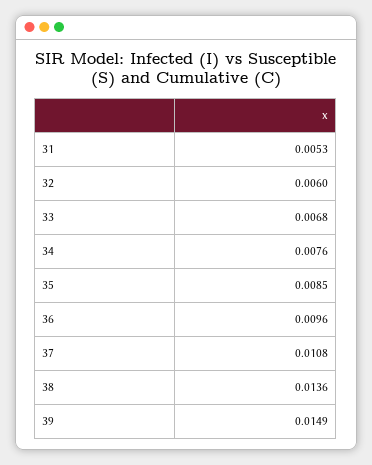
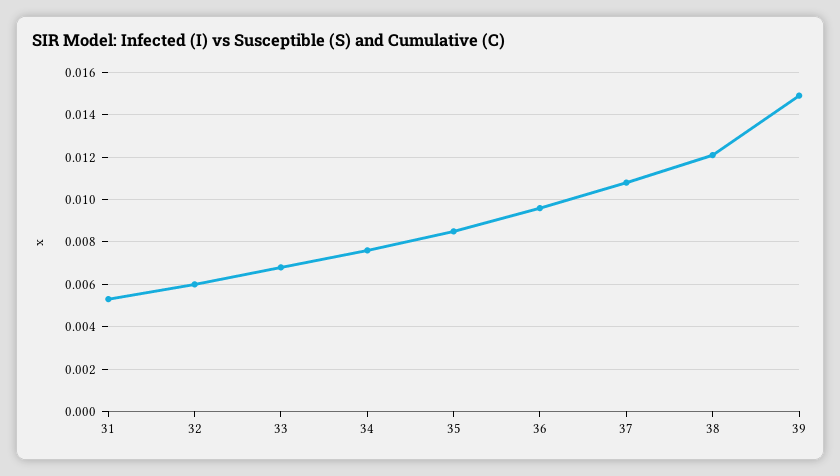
  {
    "31": 0.0053,
    "32": 0.006,
    "33": 0.0068,
    "34": 0.0076,
    "35": 0.0085,
    "36": 0.0096,
    "37": 0.0108,
-   "38": 0.0136,
+   "38": 0.012,
    "39": 0.0149
  }

